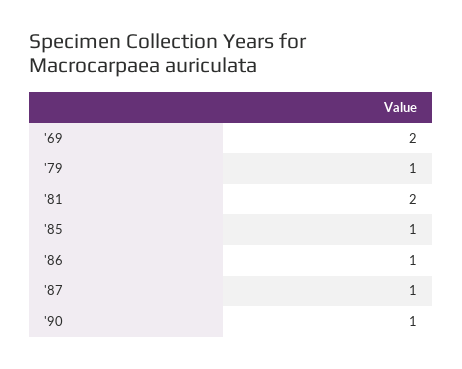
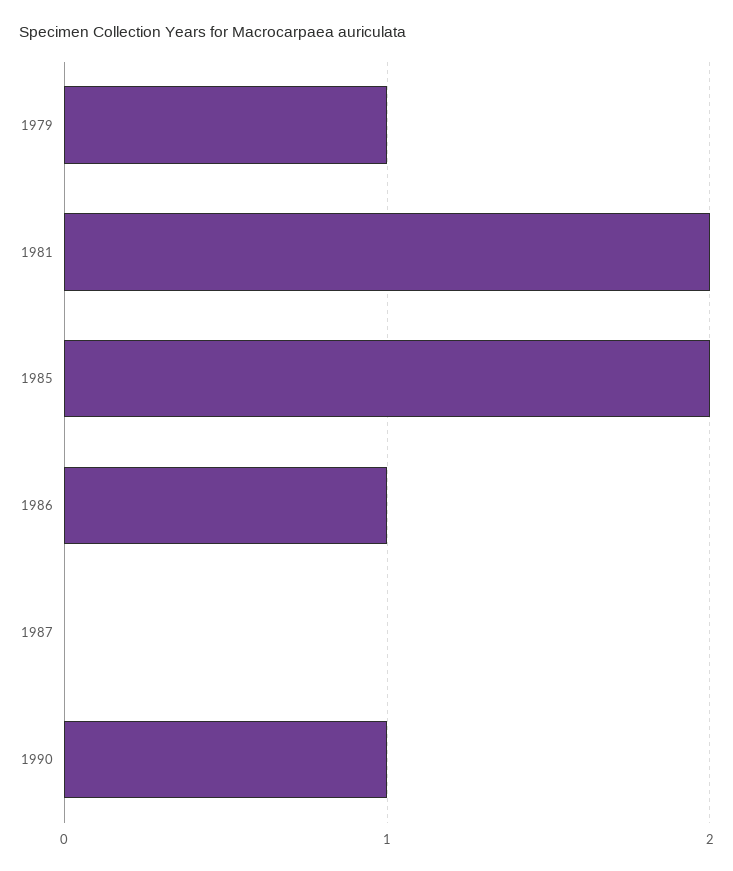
  {
-   "'69": 2,
    "'79": 1,
    "'81": 2,
-   "'85": 1,
+   "'85": 2,
    "'86": 1,
-   "'87": 1,
+   "'87": 0,
    "'90": 1
  }

